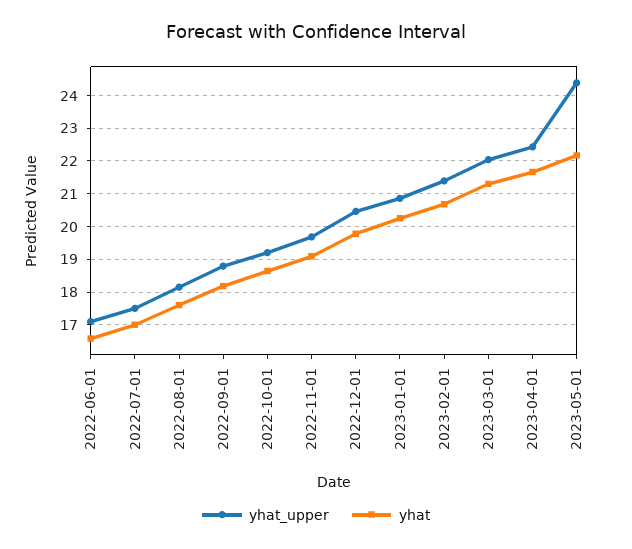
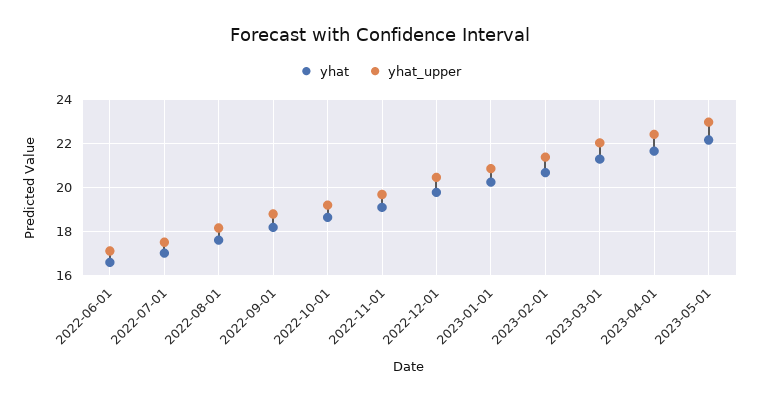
  {
    "yhat_upper": {
      "2022-06-01": 17.2,
      "2022-07-01": 17.6,
      "2022-08-01": 18.2,
      "2022-09-01": 18.8,
      "2022-10-01": 19.2,
      "2022-11-01": 19.6,
      "2022-12-01": 20.4,
      "2023-01-01": 20.8,
      "2023-02-01": 21.4,
      "2023-03-01": 22,
      "2023-04-01": 22.4,
-     "2023-05-01": 24.4
+     "2023-05-01": 23
    },
    "yhat": {
      "2022-06-01": 16.6,
      "2022-07-01": 17,
      "2022-08-01": 17.6,
      "2022-09-01": 18.2,
      "2022-10-01": 18.6,
      "2022-11-01": 19,
      "2022-12-01": 19.8,
      "2023-01-01": 20.2,
      "2023-02-01": 20.6,
      "2023-03-01": 21.4,
      "2023-04-01": 21.6,
      "2023-05-01": 22.2
    }
  }

